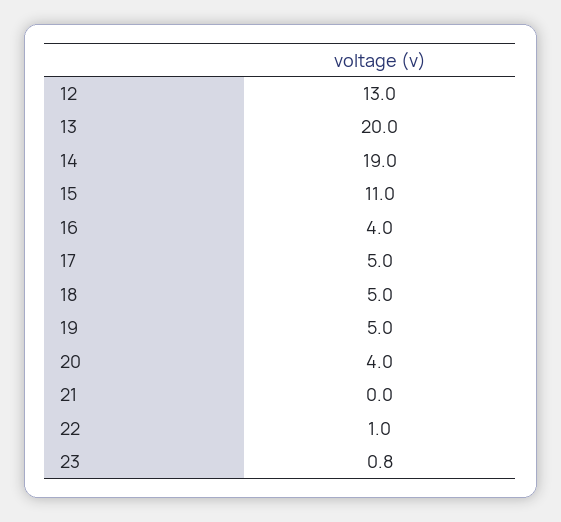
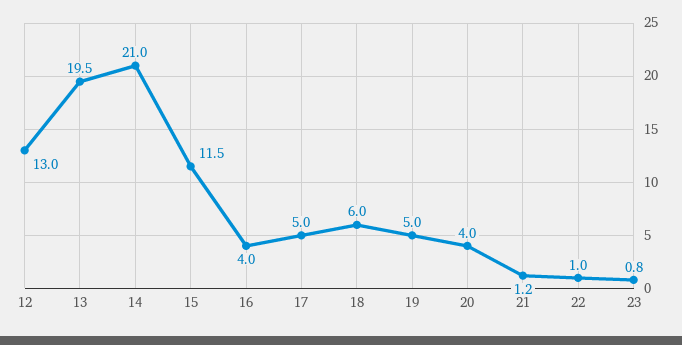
  {
    "12": 13,
-   "13": 20,
+   "13": 19.5,
-   "14": 19,
+   "14": 21,
-   "15": 11,
+   "15": 11.5,
    "16": 4,
    "17": 5,
-   "18": 5,
+   "18": 6,
    "19": 5,
    "20": 4,
-   "21": 0,
+   "21": 1.2,
    "22": 1,
    "23": 0.8
  }

